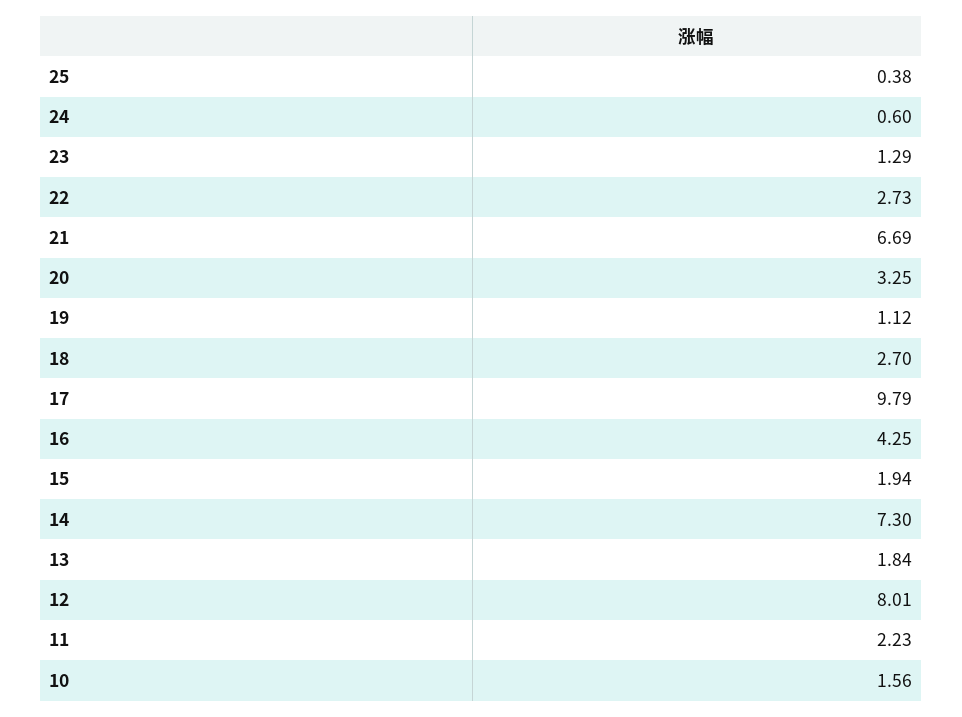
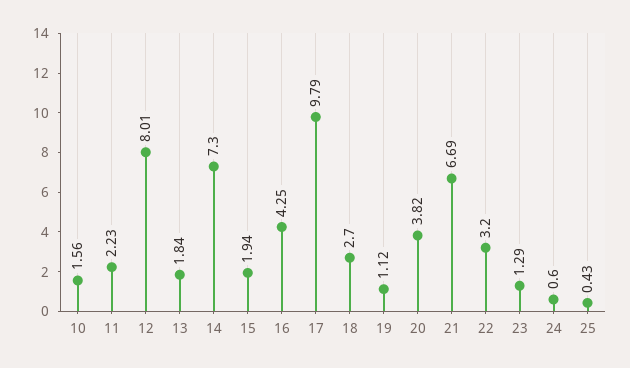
  {
-   "25": 0.38,
+   "25": 0.43,
    "24": 0.6,
    "23": 1.29,
-   "22": 2.73,
+   "22": 3.2,
    "21": 6.69,
-   "20": 3.25,
+   "20": 3.82,
    "19": 1.12,
    "18": 2.7,
    "17": 9.79,
    "16": 4.25,
    "15": 1.94,
    "14": 7.3,
    "13": 1.84,
    "12": 8.01,
    "11": 2.23,
    "10": 1.56
  }

